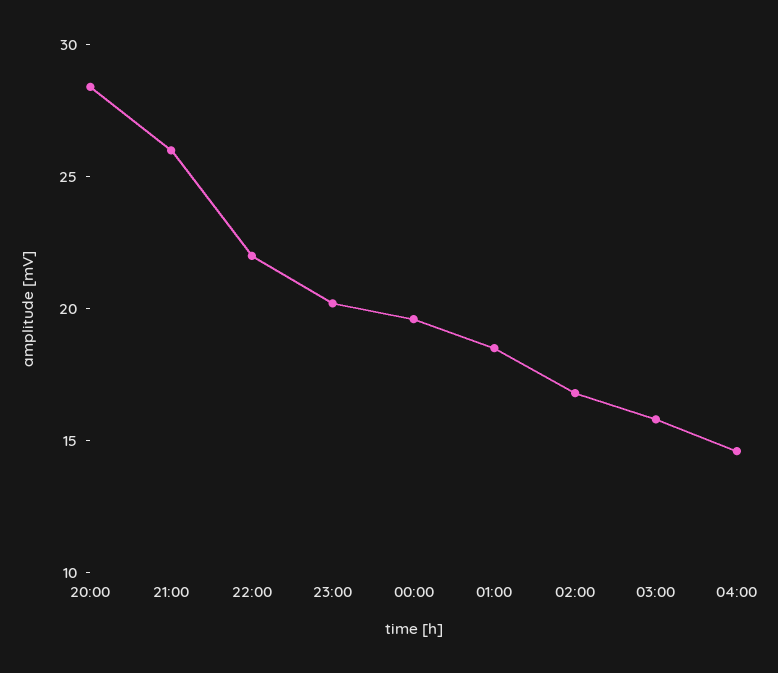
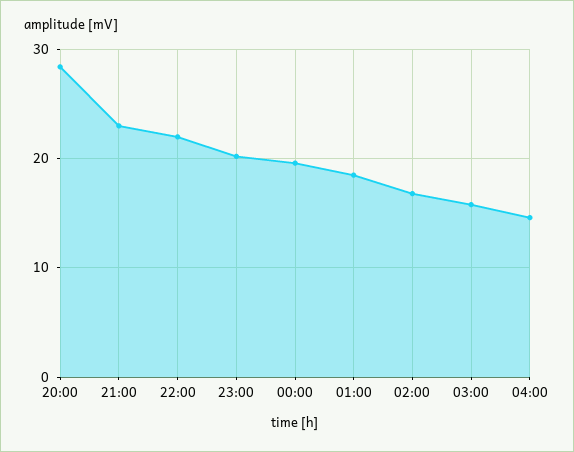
  {
    "20:00": 28,
-   "21:00": 26,
+   "21:00": 23,
    "22:00": 22,
    "23:00": 20,
    "00:00": 20,
    "01:00": 19,
    "02:00": 17,
    "03:00": 16,
    "04:00": 15
  }

